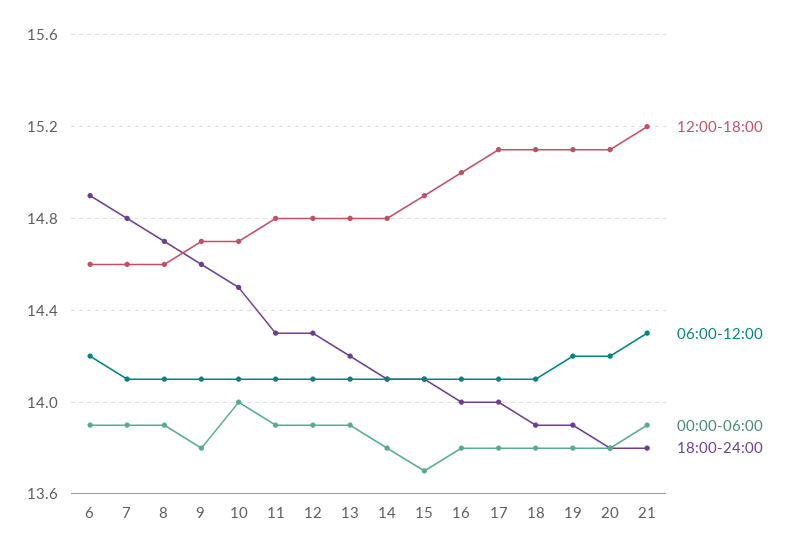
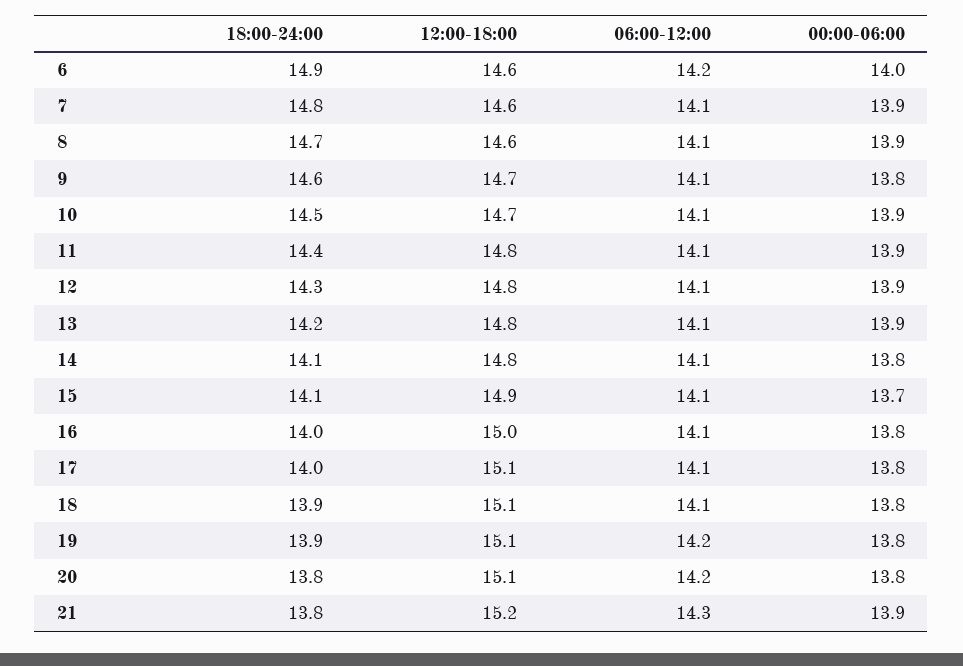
  {
    "12:00-18:00": {
      "6": 14.6,
      "7": 14.6,
      "8": 14.6,
      "9": 14.7,
      "10": 14.7,
      "11": 14.8,
      "12": 14.8,
      "13": 14.8,
      "14": 14.8,
      "15": 14.9,
      "16": 15,
      "17": 15.1,
      "18": 15.1,
      "19": 15.1,
      "20": 15.1,
      "21": 15.2
    },
    "06:00-12:00": {
      "6": 14.2,
      "7": 14.1,
      "8": 14.1,
      "9": 14.1,
      "10": 14.1,
      "11": 14.1,
      "12": 14.1,
      "13": 14.1,
      "14": 14.1,
      "15": 14.1,
      "16": 14.1,
      "17": 14.1,
      "18": 14.1,
      "19": 14.2,
      "20": 14.2,
      "21": 14.3
    },
    "00:00-06:00": {
-     "6": 13.9,
+     "6": 14,
      "7": 13.9,
      "8": 13.9,
      "9": 13.8,
-     "10": 14,
+     "10": 13.9,
      "11": 13.9,
      "12": 13.9,
      "13": 13.9,
      "14": 13.8,
      "15": 13.7,
      "16": 13.8,
      "17": 13.8,
      "18": 13.8,
      "19": 13.8,
      "20": 13.8,
      "21": 13.9
    },
    "18:00-24:00": {
      "6": 14.9,
      "7": 14.8,
      "8": 14.7,
      "9": 14.6,
      "10": 14.5,
-     "11": 14.3,
+     "11": 14.4,
      "12": 14.3,
      "13": 14.2,
      "14": 14.1,
      "15": 14.1,
      "16": 14,
      "17": 14,
      "18": 13.9,
      "19": 13.9,
      "20": 13.8,
      "21": 13.8
    }
  }

